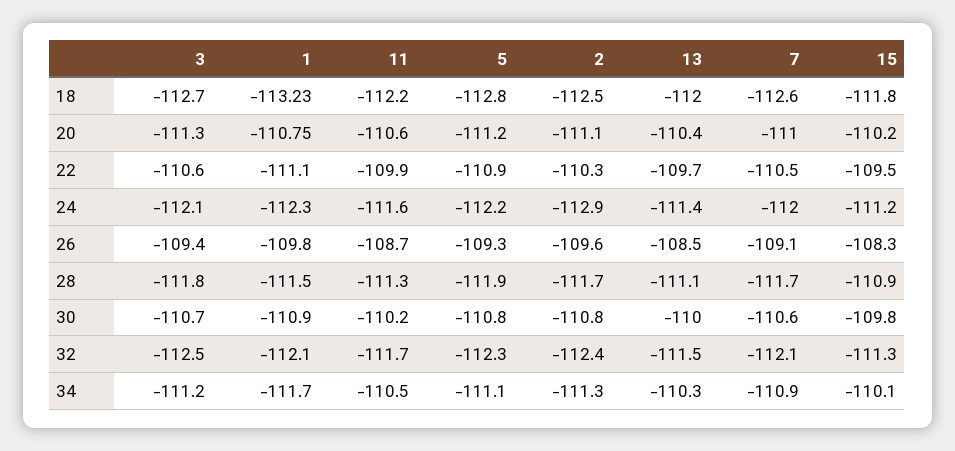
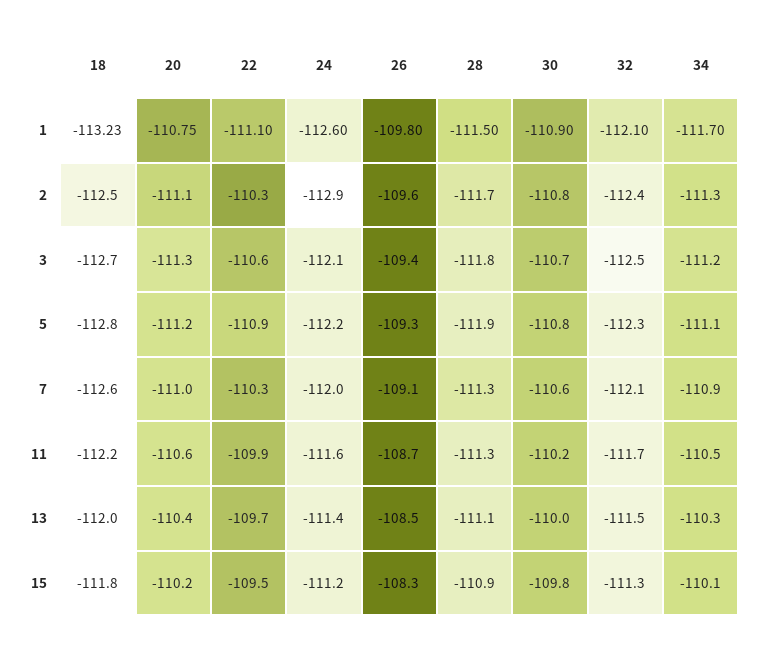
  {
    "3": {
      "18": -112.7,
      "20": -111.3,
      "22": -110.6,
      "24": -112.1,
      "26": -109.4,
      "28": -111.8,
      "30": -110.7,
      "32": -112.5,
      "34": -111.2
    },
    "1": {
      "18": -113.23,
      "20": -110.75,
      "22": -111.1,
-     "24": -112.3,
+     "24": -112.6,
      "26": -109.8,
      "28": -111.5,
      "30": -110.9,
      "32": -112.1,
      "34": -111.7
    },
    "11": {
      "18": -112.2,
      "20": -110.6,
      "22": -109.9,
      "24": -111.6,
      "26": -108.7,
      "28": -111.3,
      "30": -110.2,
      "32": -111.7,
      "34": -110.5
    },
    "5": {
      "18": -112.8,
      "20": -111.2,
      "22": -110.9,
      "24": -112.2,
      "26": -109.3,
      "28": -111.9,
      "30": -110.8,
      "32": -112.3,
      "34": -111.1
    },
    "2": {
      "18": -112.5,
      "20": -111.1,
      "22": -110.3,
      "24": -112.9,
      "26": -109.6,
      "28": -111.7,
      "30": -110.8,
      "32": -112.4,
      "34": -111.3
    },
    "13": {
      "18": -112,
      "20": -110.4,
      "22": -109.7,
      "24": -111.4,
      "26": -108.5,
      "28": -111.1,
      "30": -110,
      "32": -111.5,
      "34": -110.3
    },
    "7": {
      "18": -112.6,
      "20": -111,
-     "22": -110.5,
+     "22": -110.3,
      "24": -112,
      "26": -109.1,
-     "28": -111.7,
+     "28": -111.3,
      "30": -110.6,
      "32": -112.1,
      "34": -110.9
    },
    "15": {
      "18": -111.8,
      "20": -110.2,
      "22": -109.5,
      "24": -111.2,
      "26": -108.3,
      "28": -110.9,
      "30": -109.8,
      "32": -111.3,
      "34": -110.1
    }
  }

